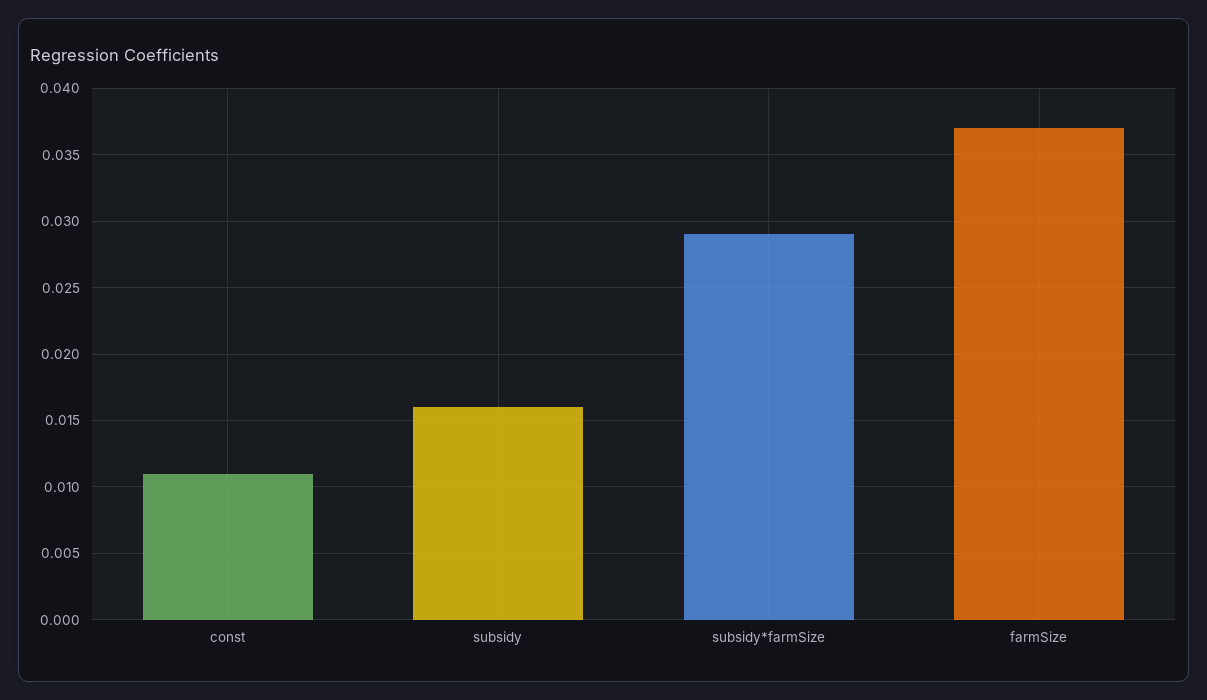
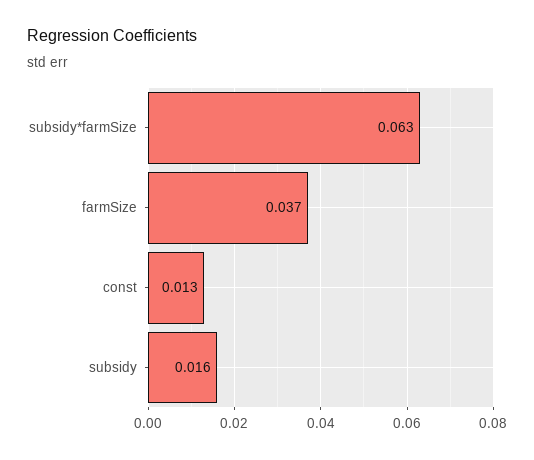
  {
-   "const": 0.011,
+   "const": 0.013,
    "subsidy": 0.016,
-   "subsidy*farmSize": 0.029,
+   "subsidy*farmSize": 0.063,
    "farmSize": 0.037
  }

